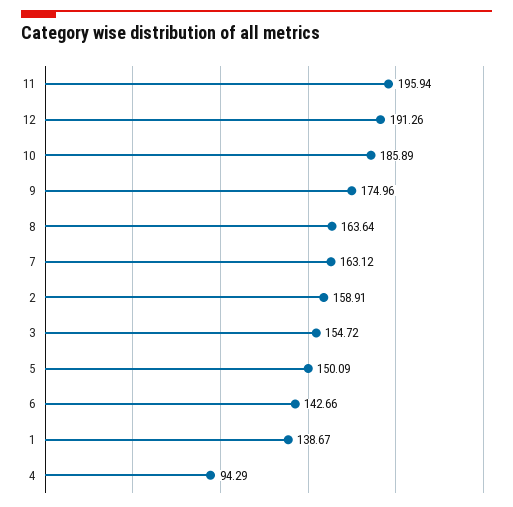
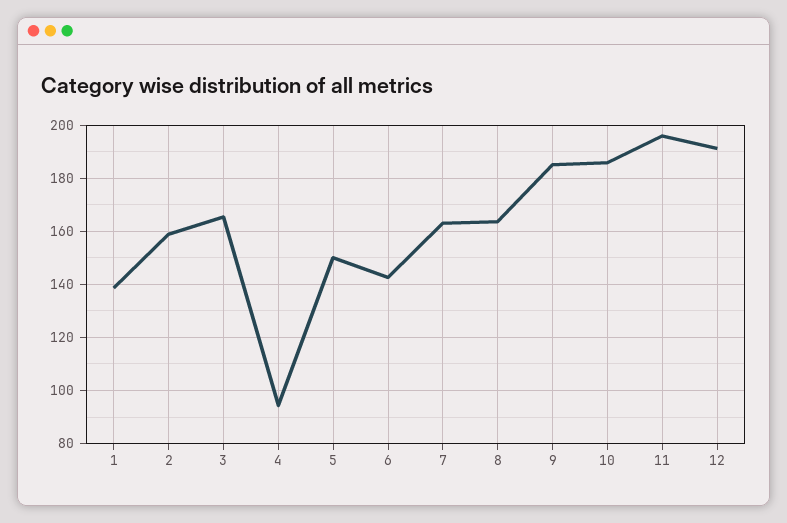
  {
    "11": 195.94,
    "12": 191.26,
    "10": 185.89,
-   "9": 174.96,
+   "9": 185,
    "8": 163.64,
    "7": 163.12,
    "2": 158.91,
-   "3": 154.72,
+   "3": 165,
    "5": 150.09,
    "6": 142.66,
    "1": 138.67,
    "4": 94.29
  }

